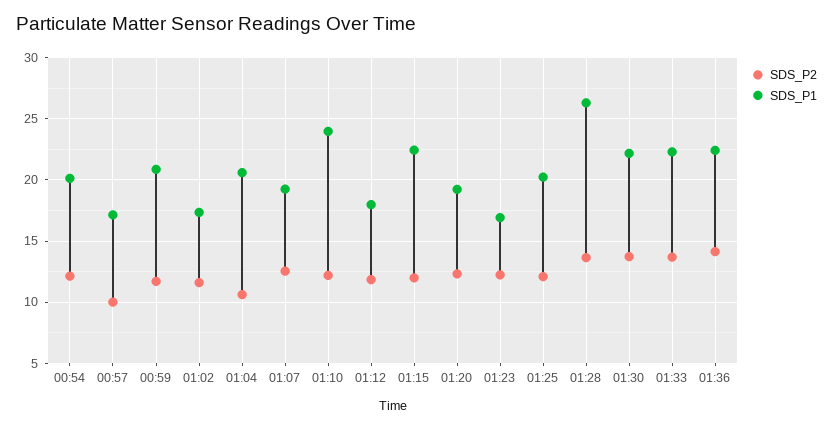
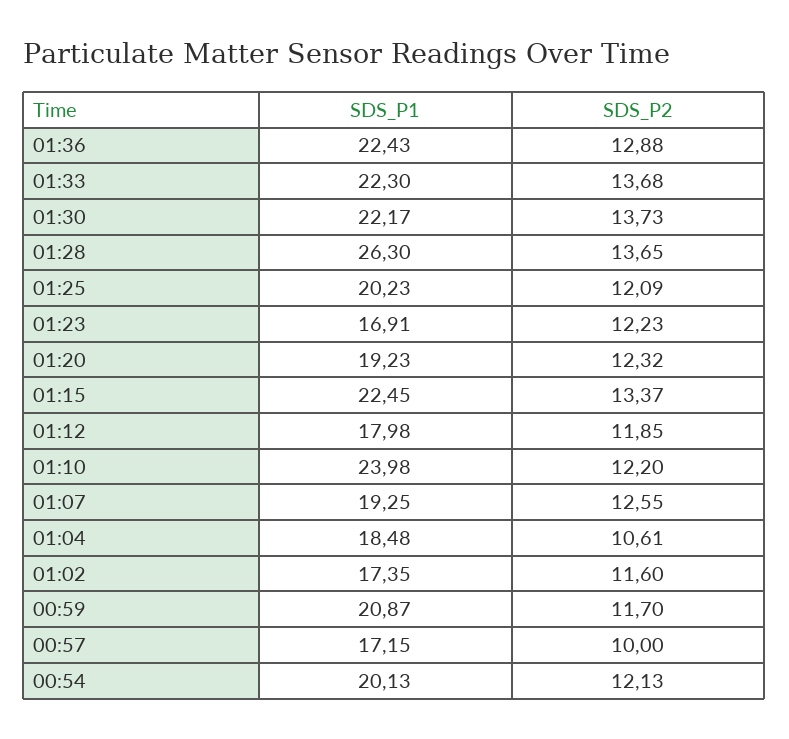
  {
    "SDS_P2": {
      "00:54": 12.13,
      "00:57": 10,
      "00:59": 11.7,
      "01:02": 11.6,
      "01:04": 10.61,
      "01:07": 12.55,
      "01:10": 12.2,
      "01:12": 11.85,
-     "01:15": 12,
+     "01:15": 13.37,
      "01:20": 12.32,
      "01:23": 12.23,
      "01:25": 12.09,
      "01:28": 13.65,
      "01:30": 13.73,
      "01:33": 13.68,
-     "01:36": 14
+     "01:36": 12.88
    },
    "SDS_P1": {
      "00:54": 20.13,
      "00:57": 17.15,
      "00:59": 20.87,
      "01:02": 17.35,
-     "01:04": 20.5,
+     "01:04": 18.48,
      "01:07": 19.25,
      "01:10": 23.98,
      "01:12": 17.98,
      "01:15": 22.45,
      "01:20": 19.23,
      "01:23": 16.91,
      "01:25": 20.23,
      "01:28": 26.3,
      "01:30": 22.17,
      "01:33": 22.3,
      "01:36": 22.43
    }
  }

